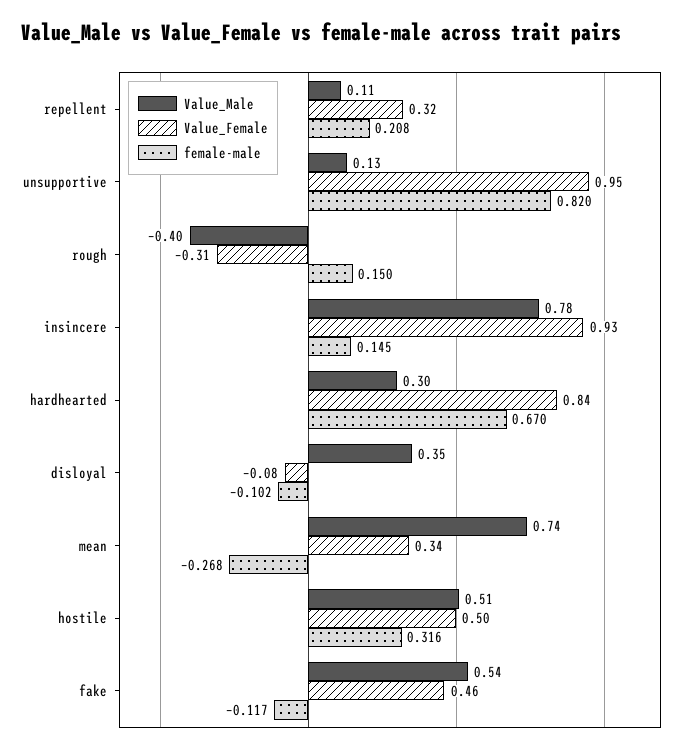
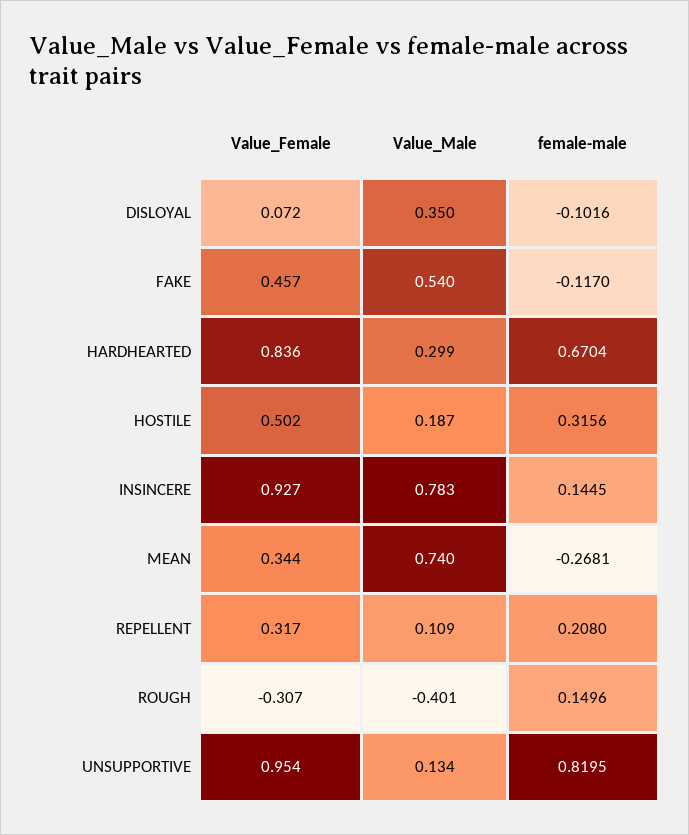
  {
    "Value_Male": {
      "repellent": 0.109,
      "unsupportive": 0.134,
      "rough": -0.401,
      "insincere": 0.783,
      "hardhearted": 0.299,
      "disloyal": 0.35,
      "mean": 0.74,
-     "hostile": 0.51,
+     "hostile": 0.187,
      "fake": 0.54
    },
    "Value_Female": {
      "repellent": 0.317,
      "unsupportive": 0.954,
      "rough": -0.307,
      "insincere": 0.927,
      "hardhearted": 0.836,
-     "disloyal": -0.08,
+     "disloyal": 0.072,
      "mean": 0.344,
      "hostile": 0.502,
      "fake": 0.457
    },
    "female-male": {
      "repellent": 0.208,
      "unsupportive": 0.8195,
      "rough": 0.1496,
      "insincere": 0.1445,
      "hardhearted": 0.6704,
      "disloyal": -0.1016,
      "mean": -0.2681,
      "hostile": 0.3156,
      "fake": -0.117
    }
  }

